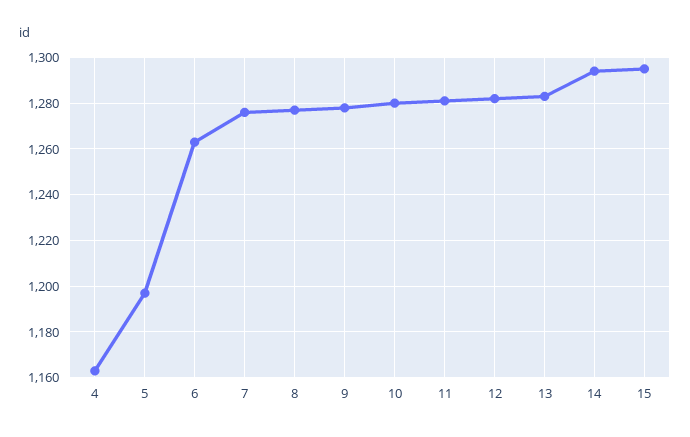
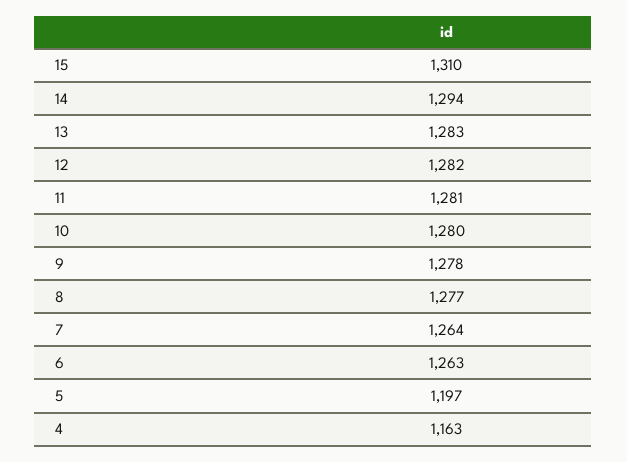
  {
    "4": 1163,
    "5": 1197,
    "6": 1263,
-   "7": 1275,
+   "7": 1264,
    "8": 1277,
    "9": 1278,
    "10": 1280,
    "11": 1281,
    "12": 1282,
    "13": 1283,
    "14": 1294,
-   "15": 1295
+   "15": 1310
  }

